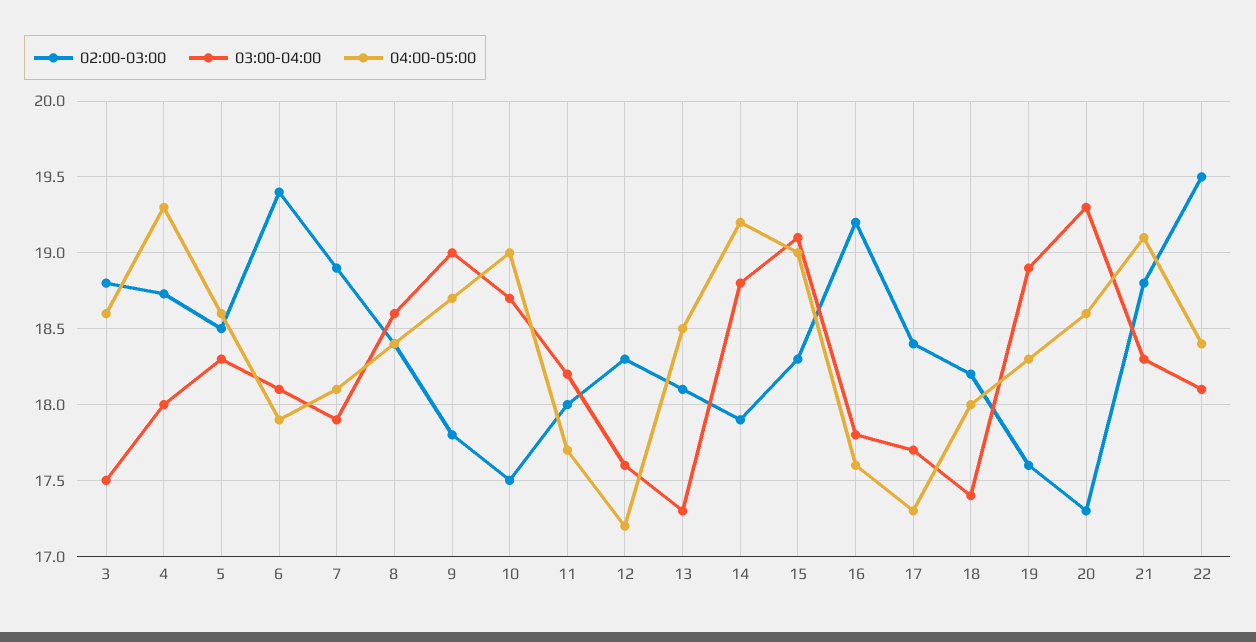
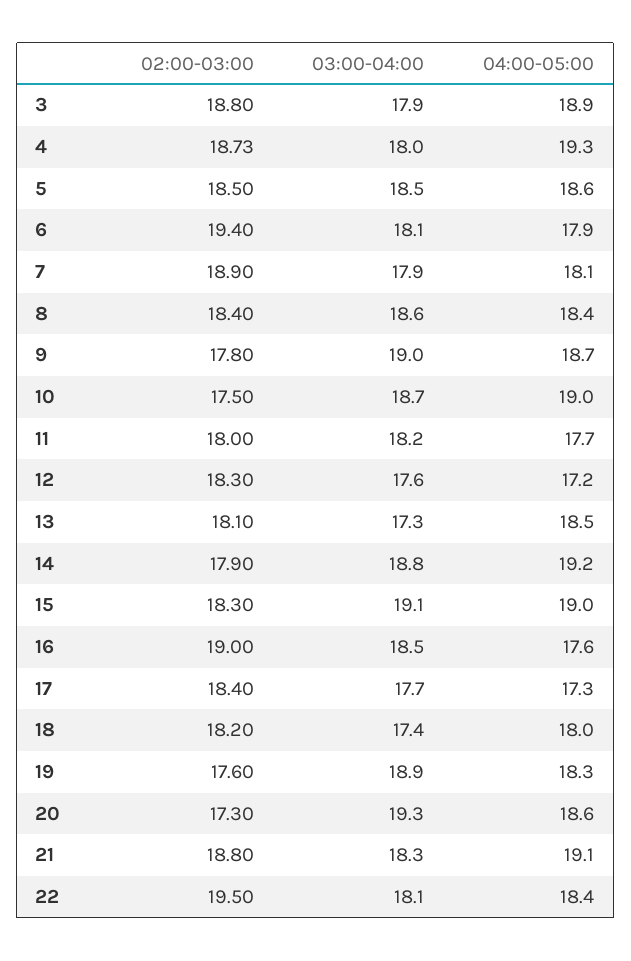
  {
    "02:00-03:00": {
      "3": 18.8,
      "4": 18.73,
      "5": 18.5,
      "6": 19.4,
      "7": 18.9,
      "8": 18.4,
      "9": 17.8,
      "10": 17.5,
      "11": 18,
      "12": 18.3,
      "13": 18.1,
      "14": 17.9,
      "15": 18.3,
-     "16": 19.2,
+     "16": 19,
      "17": 18.4,
      "18": 18.2,
      "19": 17.6,
      "20": 17.3,
      "21": 18.8,
      "22": 19.5
    },
    "03:00-04:00": {
-     "3": 17.5,
+     "3": 17.9,
      "4": 18,
-     "5": 18.3,
+     "5": 18.5,
      "6": 18.1,
      "7": 17.9,
      "8": 18.6,
      "9": 19,
      "10": 18.7,
      "11": 18.2,
      "12": 17.6,
      "13": 17.3,
      "14": 18.8,
      "15": 19.1,
-     "16": 17.8,
+     "16": 18.5,
      "17": 17.7,
      "18": 17.4,
      "19": 18.9,
      "20": 19.3,
      "21": 18.3,
      "22": 18.1
    },
    "04:00-05:00": {
-     "3": 18.6,
+     "3": 18.9,
      "4": 19.3,
      "5": 18.6,
      "6": 17.9,
      "7": 18.1,
      "8": 18.4,
      "9": 18.7,
      "10": 19,
      "11": 17.7,
      "12": 17.2,
      "13": 18.5,
      "14": 19.2,
      "15": 19,
      "16": 17.6,
      "17": 17.3,
      "18": 18,
      "19": 18.3,
      "20": 18.6,
      "21": 19.1,
      "22": 18.4
    }
  }

